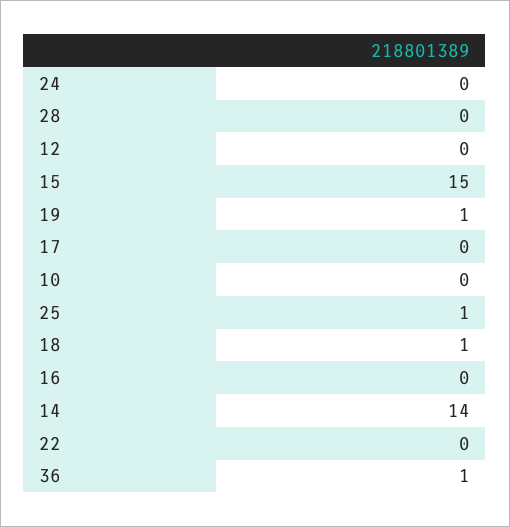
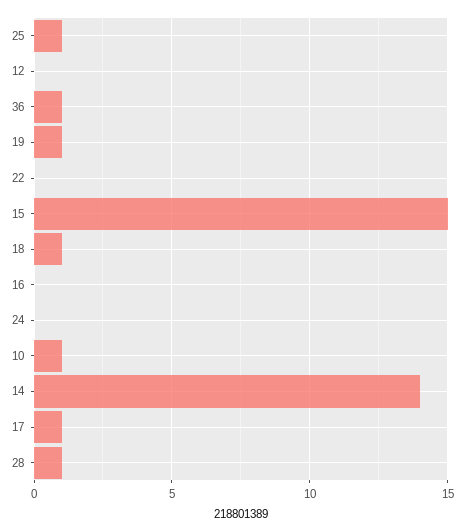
  {
    "24": 0,
-   "28": 0,
+   "28": 1,
    "12": 0,
    "15": 15,
    "19": 1,
-   "17": 0,
+   "17": 1,
-   "10": 0,
+   "10": 1,
    "25": 1,
    "18": 1,
    "16": 0,
    "14": 14,
    "22": 0,
    "36": 1
  }

